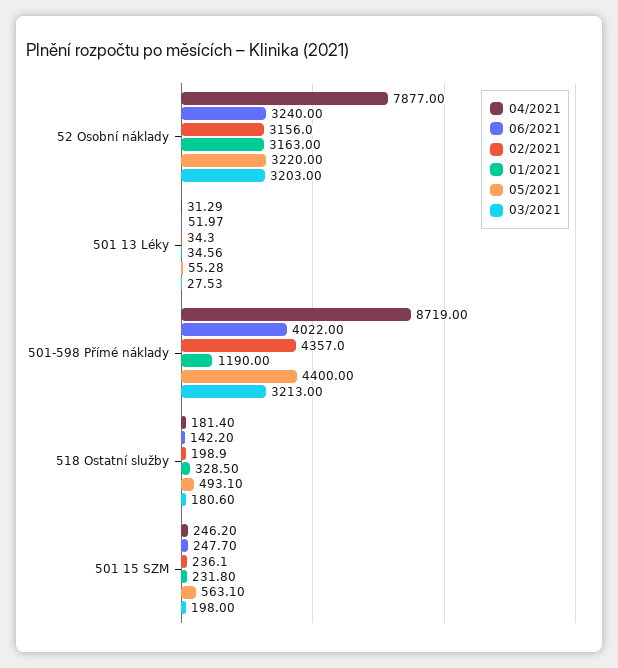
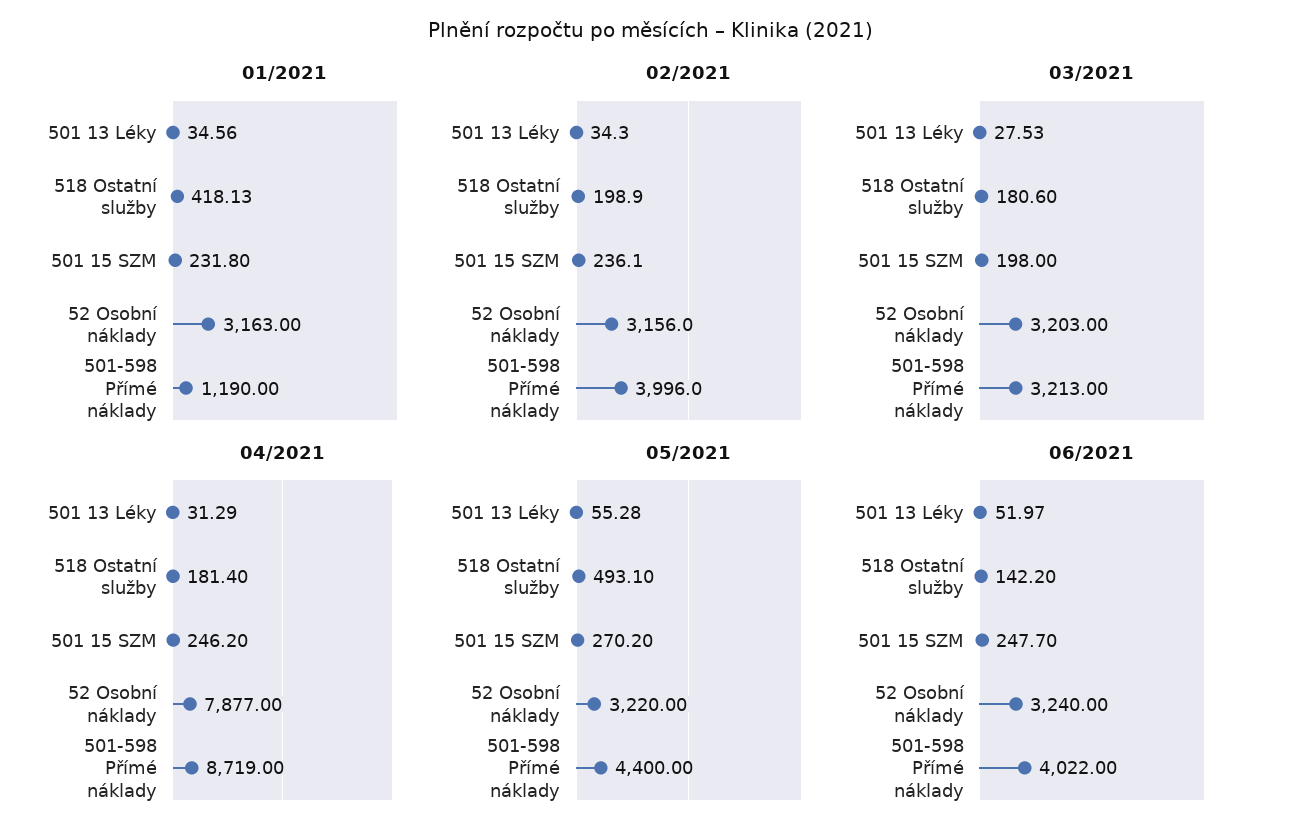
  {
    "04/2021": {
      "52 Osobní náklady": 7877,
      "501 13 Léky": 31.29,
      "501-598 Přímé náklady": 8719,
      "518 Ostatní služby": 181.4,
      "501 15 SZM": 246.2
    },
    "06/2021": {
      "52 Osobní náklady": 3240,
      "501 13 Léky": 51.97,
      "501-598 Přímé náklady": 4022,
      "518 Ostatní služby": 142.2,
      "501 15 SZM": 247.7
    },
    "02/2021": {
      "52 Osobní náklady": 3156,
      "501 13 Léky": 34.3,
-     "501-598 Přímé náklady": 4357,
+     "501-598 Přímé náklady": 3996,
      "518 Ostatní služby": 198.9,
      "501 15 SZM": 236.1
    },
    "01/2021": {
      "52 Osobní náklady": 3163,
      "501 13 Léky": 34.56,
      "501-598 Přímé náklady": 1190,
-     "518 Ostatní služby": 328.5,
+     "518 Ostatní služby": 418.13,
      "501 15 SZM": 231.8
    },
    "05/2021": {
      "52 Osobní náklady": 3220,
      "501 13 Léky": 55.28,
      "501-598 Přímé náklady": 4400,
      "518 Ostatní služby": 493.1,
-     "501 15 SZM": 563.1
+     "501 15 SZM": 270.2
    },
    "03/2021": {
      "52 Osobní náklady": 3203,
      "501 13 Léky": 27.53,
      "501-598 Přímé náklady": 3213,
      "518 Ostatní služby": 180.6,
      "501 15 SZM": 198
    }
  }

